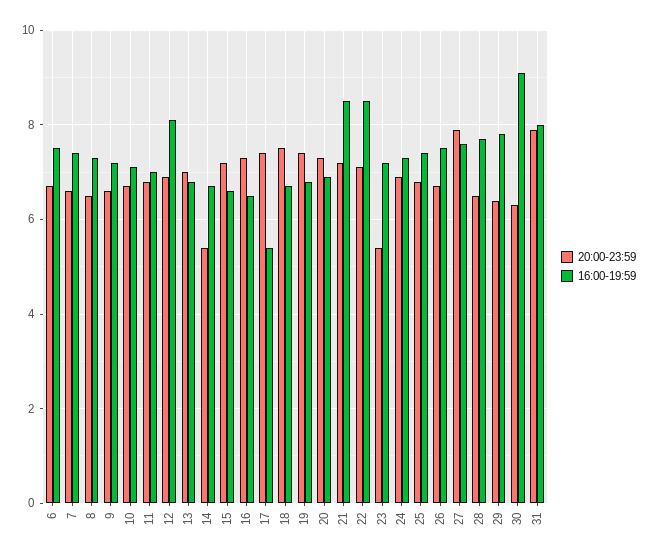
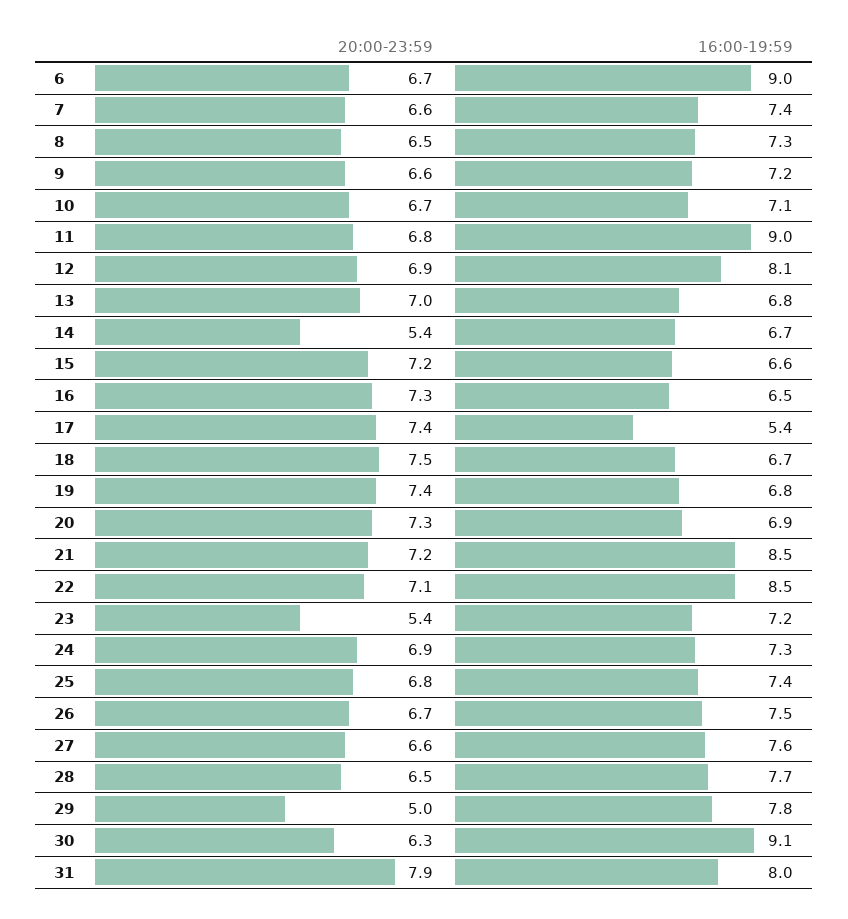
  {
    "20:00-23:59": {
      "6": 6.7,
      "7": 6.6,
      "8": 6.5,
      "9": 6.6,
      "10": 6.7,
      "11": 6.8,
      "12": 6.9,
      "13": 7,
      "14": 5.4,
      "15": 7.2,
      "16": 7.3,
      "17": 7.4,
      "18": 7.5,
      "19": 7.4,
      "20": 7.3,
      "21": 7.2,
      "22": 7.1,
      "23": 5.4,
      "24": 6.9,
      "25": 6.8,
      "26": 6.7,
-     "27": 8,
+     "27": 6.6,
      "28": 6.5,
-     "29": 6.5,
+     "29": 5,
      "30": 6.3,
      "31": 7.9
    },
    "16:00-19:59": {
-     "6": 7.5,
+     "6": 9,
      "7": 7.4,
      "8": 7.3,
      "9": 7.2,
      "10": 7.1,
-     "11": 7,
+     "11": 9,
      "12": 8.1,
      "13": 6.8,
      "14": 6.7,
      "15": 6.6,
      "16": 6.5,
      "17": 5.4,
      "18": 6.7,
      "19": 6.8,
      "20": 6.9,
      "21": 8.5,
      "22": 8.5,
      "23": 7.2,
      "24": 7.3,
      "25": 7.4,
      "26": 7.5,
      "27": 7.6,
      "28": 7.7,
      "29": 7.8,
      "30": 9.1,
      "31": 8
    }
  }

